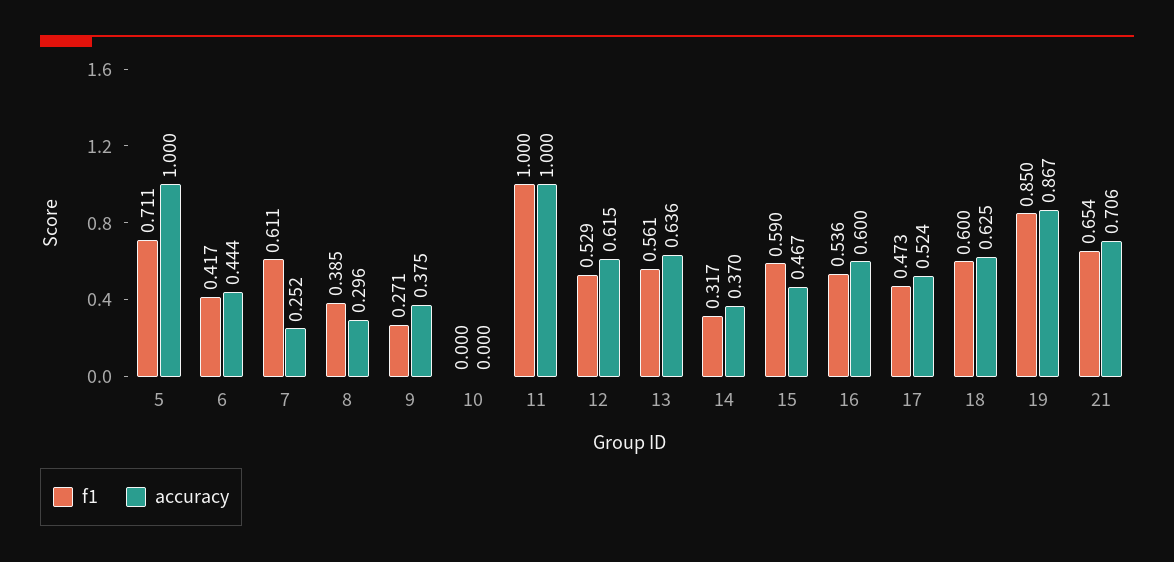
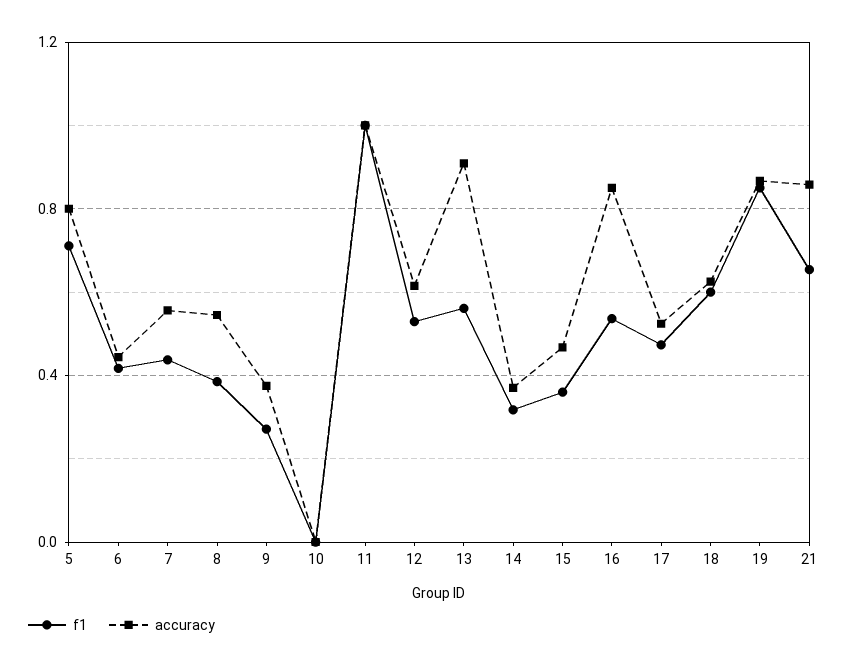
  {
    "f1": {
      "5": 0.711,
      "6": 0.417,
-     "7": 0.611,
+     "7": 0.45,
      "8": 0.385,
      "9": 0.271,
      "10": 0,
      "11": 1,
      "12": 0.529,
      "13": 0.561,
      "14": 0.317,
-     "15": 0.59,
+     "15": 0.35,
      "16": 0.536,
      "17": 0.473,
      "18": 0.6,
      "19": 0.85,
      "21": 0.654
    },
    "accuracy": {
-     "5": 1,
+     "5": 0.8,
      "6": 0.444,
-     "7": 0.252,
+     "7": 0.55,
-     "8": 0.296,
+     "8": 0.55,
      "9": 0.375,
      "10": 0,
      "11": 1,
      "12": 0.615,
-     "13": 0.636,
+     "13": 0.9,
      "14": 0.37,
      "15": 0.467,
-     "16": 0.6,
+     "16": 0.85,
      "17": 0.524,
      "18": 0.625,
      "19": 0.867,
-     "21": 0.706
+     "21": 0.85
    }
  }

